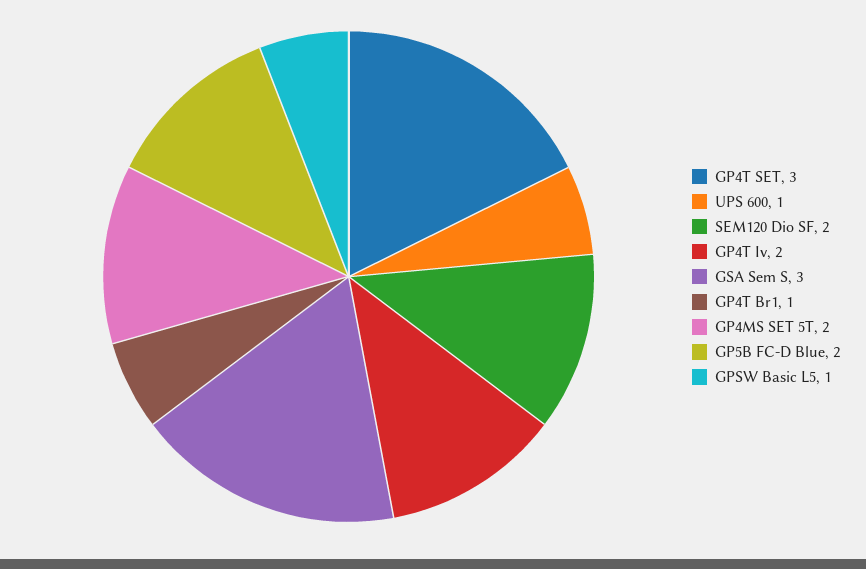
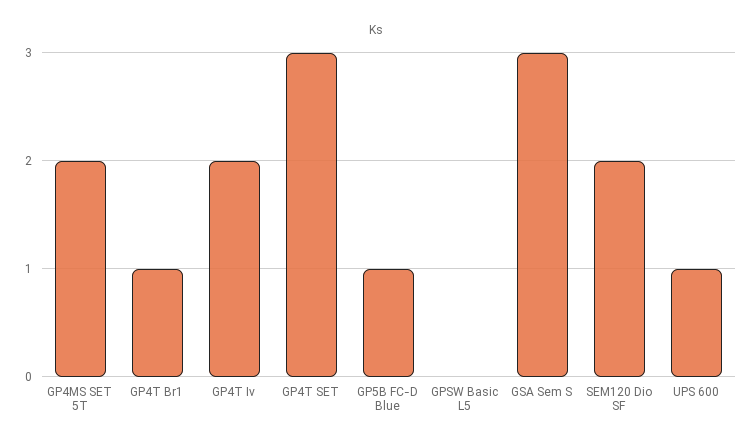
  {
    "GP4T SET": 3,
    "UPS 600": 1,
    "SEM120 Dio SF": 2,
    "GP4T Iv": 2,
    "GSA Sem S": 3,
    "GP4T Br1": 1,
    "GP4MS SET 5T": 2,
-   "GP5B FC-D Blue": 2,
+   "GP5B FC-D Blue": 1,
-   "GPSW Basic L5": 1
+   "GPSW Basic L5": 0
  }

